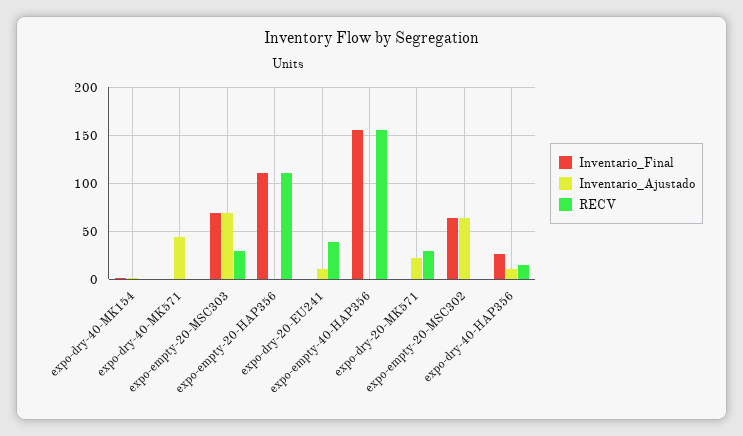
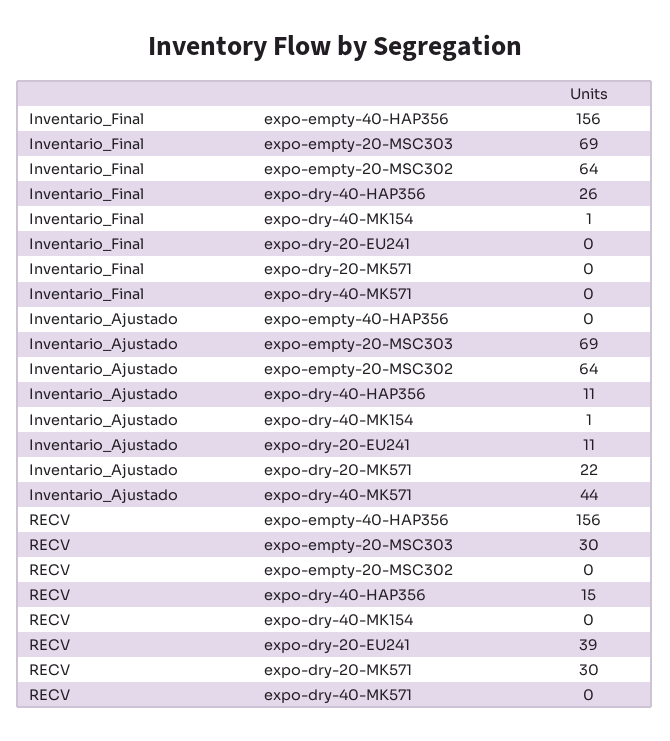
  {
    "Inventario_Final": {
      "expo-dry-40-MK154": 1,
      "expo-dry-40-MK571": 0,
      "expo-empty-20-MSC303": 69,
-     "expo-empty-20-HAP356": 110,
      "expo-dry-20-EU241": 0,
      "expo-empty-40-HAP356": 156,
      "expo-dry-20-MK571": 0,
      "expo-empty-20-MSC302": 64,
      "expo-dry-40-HAP356": 26
    },
    "Inventario_Ajustado": {
      "expo-dry-40-MK154": 1,
      "expo-dry-40-MK571": 44,
      "expo-empty-20-MSC303": 69,
-     "expo-empty-20-HAP356": 0,
      "expo-dry-20-EU241": 11,
      "expo-empty-40-HAP356": 0,
      "expo-dry-20-MK571": 22,
      "expo-empty-20-MSC302": 64,
      "expo-dry-40-HAP356": 11
    },
    "RECV": {
      "expo-dry-40-MK154": 0,
      "expo-dry-40-MK571": 0,
      "expo-empty-20-MSC303": 30,
-     "expo-empty-20-HAP356": 110,
      "expo-dry-20-EU241": 39,
      "expo-empty-40-HAP356": 156,
      "expo-dry-20-MK571": 30,
      "expo-empty-20-MSC302": 0,
      "expo-dry-40-HAP356": 15
    }
  }

